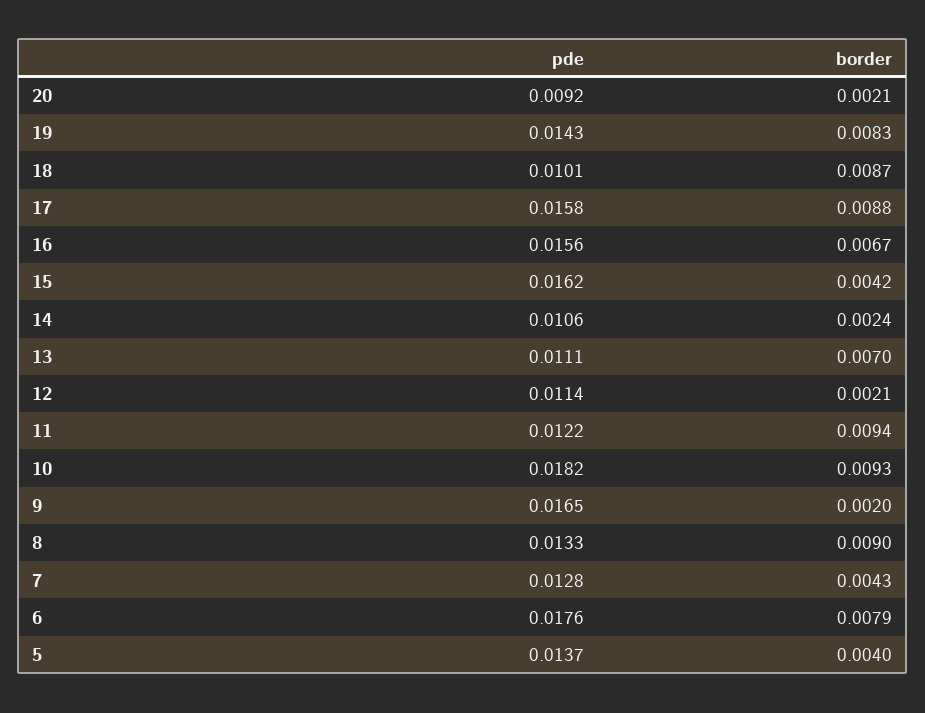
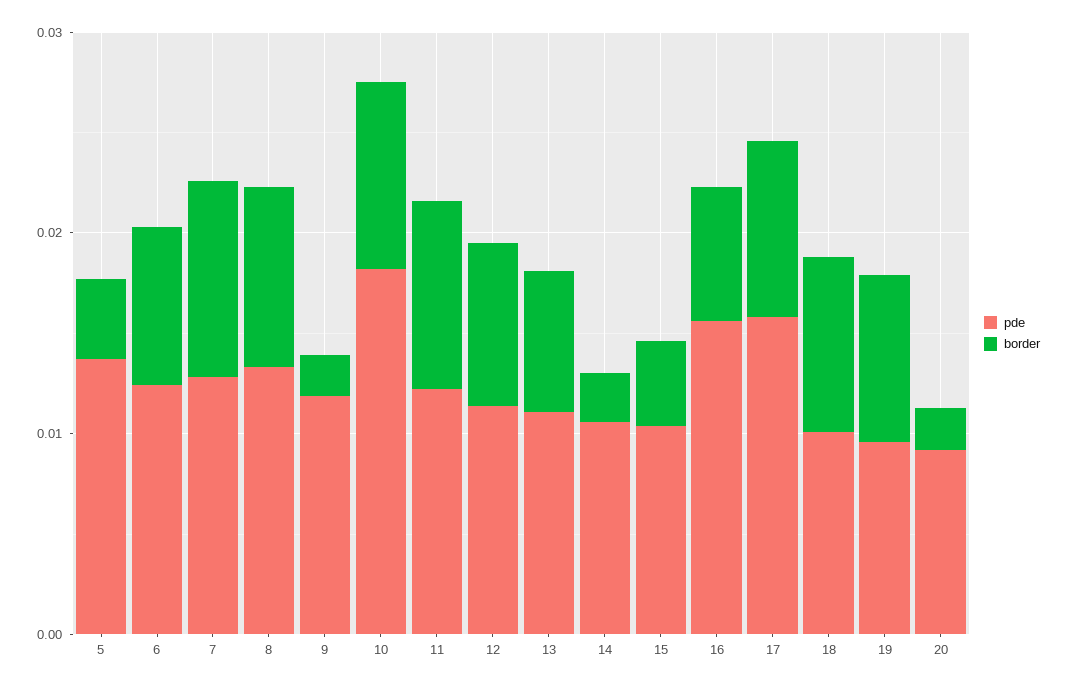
  {
    "pde": {
      "20": 0.0092,
-     "19": 0.0143,
+     "19": 0.01,
      "18": 0.0101,
      "17": 0.0158,
      "16": 0.0156,
-     "15": 0.0162,
+     "15": 0.01,
      "14": 0.0106,
      "13": 0.0111,
      "12": 0.0114,
      "11": 0.0122,
      "10": 0.0182,
-     "9": 0.0165,
+     "9": 0.012,
      "8": 0.0133,
      "7": 0.0128,
-     "6": 0.0176,
+     "6": 0.012,
      "5": 0.0137
    },
    "border": {
      "20": 0.0021,
      "19": 0.0083,
      "18": 0.0087,
      "17": 0.0088,
      "16": 0.0067,
      "15": 0.0042,
      "14": 0.0024,
      "13": 0.007,
-     "12": 0.0021,
+     "12": 0.008,
      "11": 0.0094,
      "10": 0.0093,
      "9": 0.002,
      "8": 0.009,
-     "7": 0.0043,
+     "7": 0.01,
      "6": 0.0079,
      "5": 0.004
    }
  }

